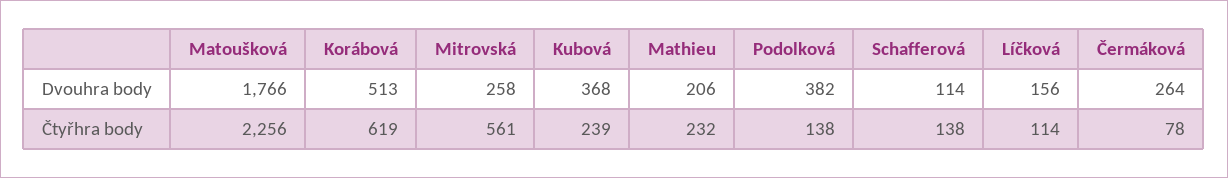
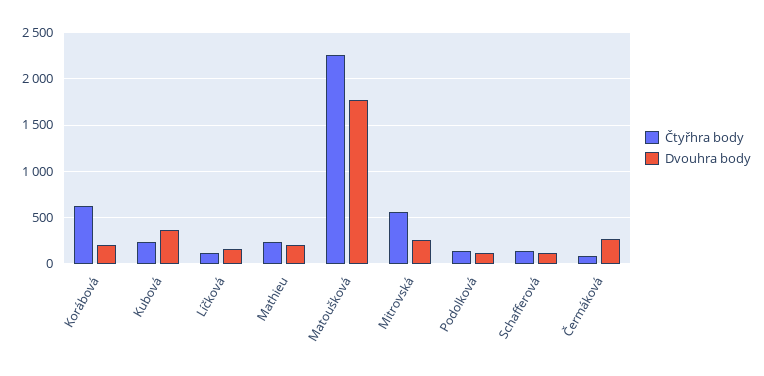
  {
    "Dvouhra body": {
      "Matoušková": 1766,
-     "Korábová": 513,
+     "Korábová": 200,
      "Mitrovská": 258,
      "Kubová": 368,
      "Mathieu": 206,
-     "Podolková": 382,
+     "Podolková": 100,
      "Schafferová": 114,
      "Líčková": 156,
      "Čermáková": 264
    },
    "Čtyřhra body": {
      "Matoušková": 2256,
      "Korábová": 619,
      "Mitrovská": 561,
      "Kubová": 239,
      "Mathieu": 232,
      "Podolková": 138,
      "Schafferová": 138,
      "Líčková": 114,
      "Čermáková": 78
    }
  }

